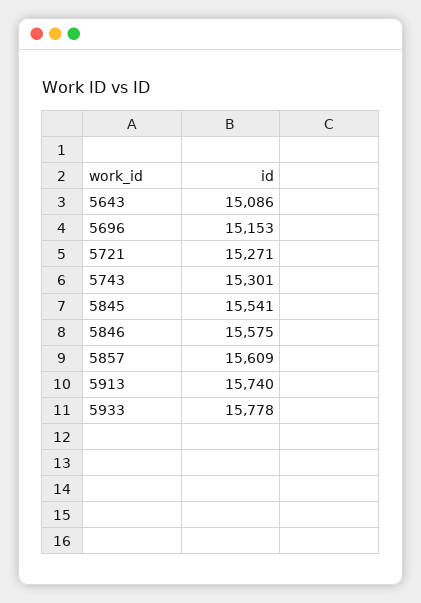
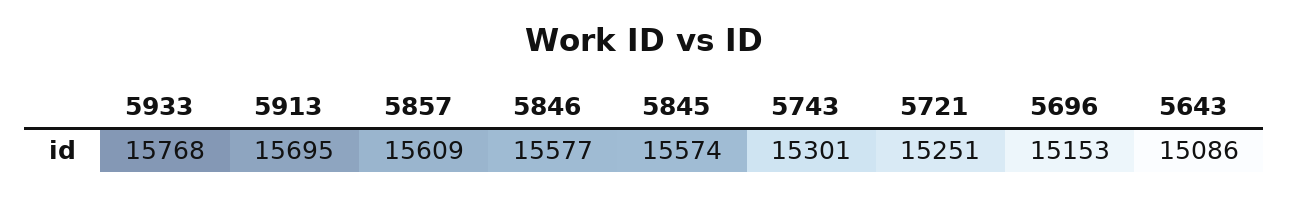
  {
    "5643": 15086,
    "5696": 15153,
-   "5721": 15271,
+   "5721": 15251,
    "5743": 15301,
-   "5845": 15541,
+   "5845": 15574,
-   "5846": 15575,
+   "5846": 15577,
    "5857": 15609,
-   "5913": 15740,
+   "5913": 15695,
-   "5933": 15778
+   "5933": 15768
  }

